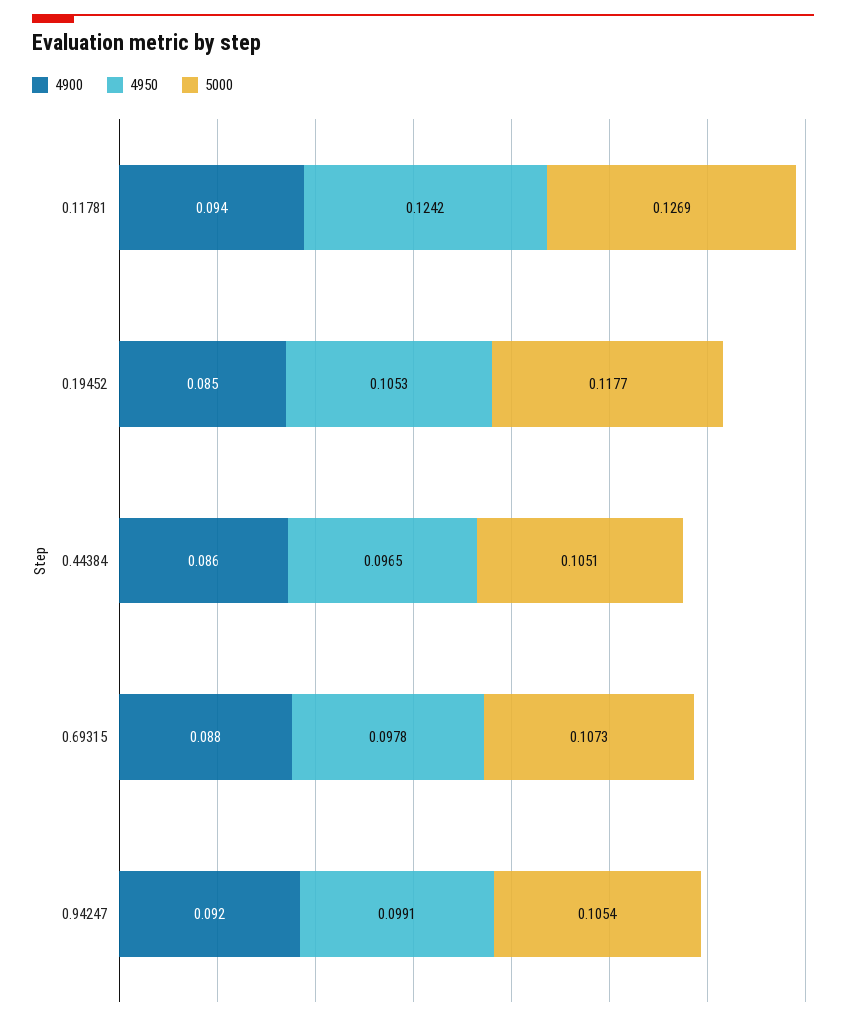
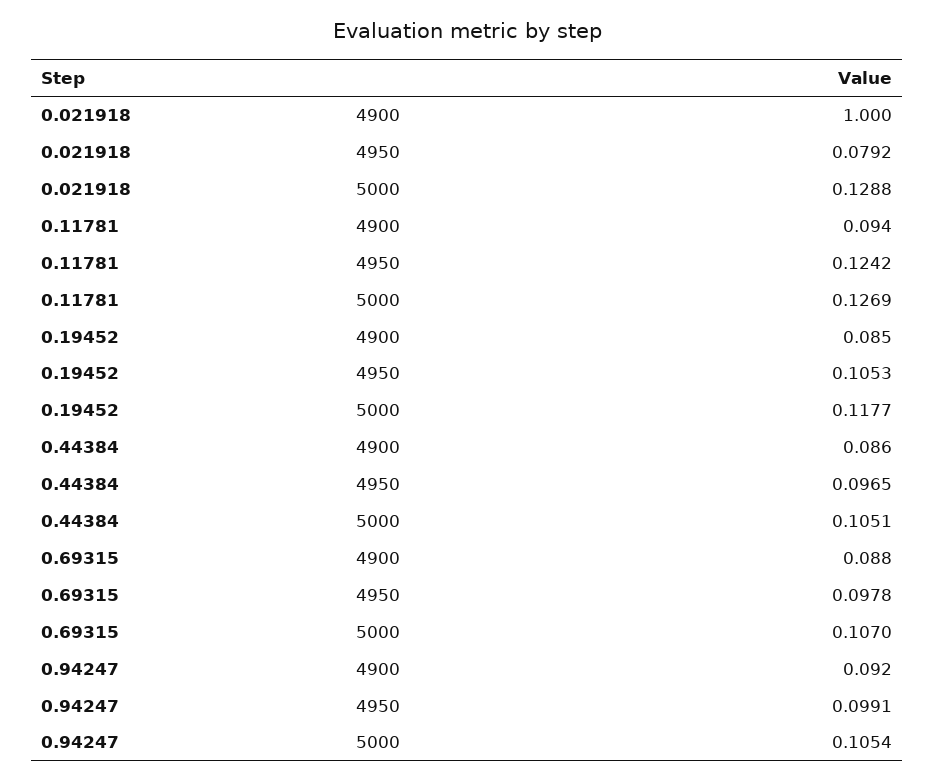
  {
    "4900": {
      "0.11781": 0.094,
      "0.19452": 0.085,
      "0.44384": 0.086,
      "0.69315": 0.088,
-     "0.94247": 0.092
+     "0.94247": 0.092,
+     "0.021918": 1
    },
    "4950": {
      "0.11781": 0.1242,
      "0.19452": 0.1053,
      "0.44384": 0.0965,
      "0.69315": 0.0978,
-     "0.94247": 0.0991
+     "0.94247": 0.0991,
+     "0.021918": 0.0792
    },
    "5000": {
      "0.11781": 0.1269,
      "0.19452": 0.1177,
      "0.44384": 0.1051,
-     "0.69315": 0.1073,
+     "0.69315": 0.107,
-     "0.94247": 0.1054
+     "0.94247": 0.1054,
+     "0.021918": 0.1288
    }
  }

